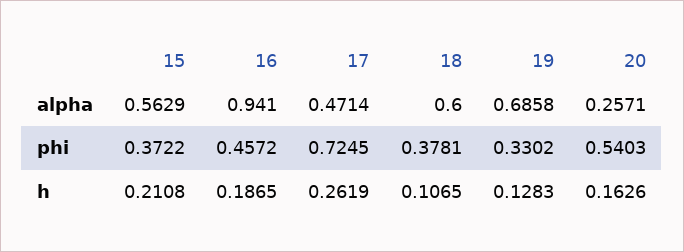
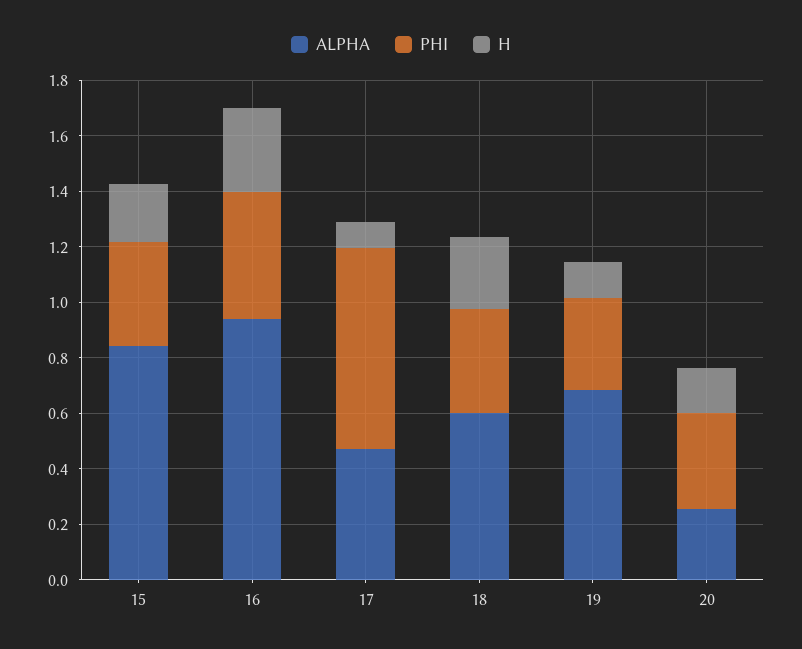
  {
    "alpha": {
-     "15": 0.5629,
+     "15": 0.85,
      "16": 0.941,
      "17": 0.4714,
      "18": 0.6,
      "19": 0.6858,
      "20": 0.2571
    },
    "phi": {
      "15": 0.3722,
      "16": 0.4572,
      "17": 0.7245,
      "18": 0.3781,
      "19": 0.3302,
-     "20": 0.5403
+     "20": 0.35
    },
    "h": {
      "15": 0.2108,
-     "16": 0.1865,
+     "16": 0.3,
-     "17": 0.2619,
+     "17": 0.1,
-     "18": 0.1065,
+     "18": 0.25,
      "19": 0.1283,
      "20": 0.1626
    }
  }

